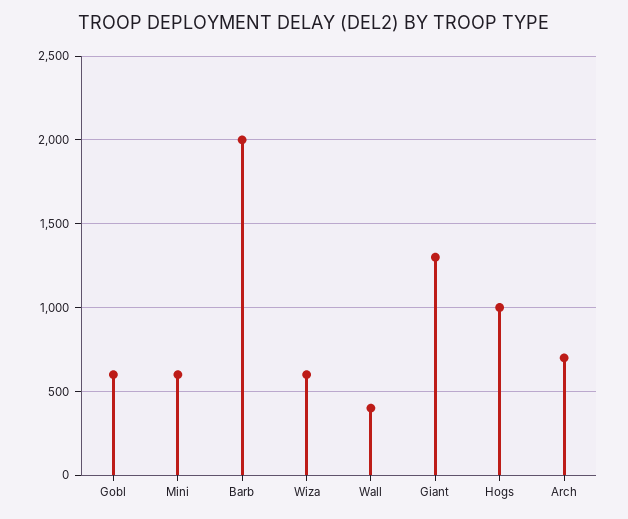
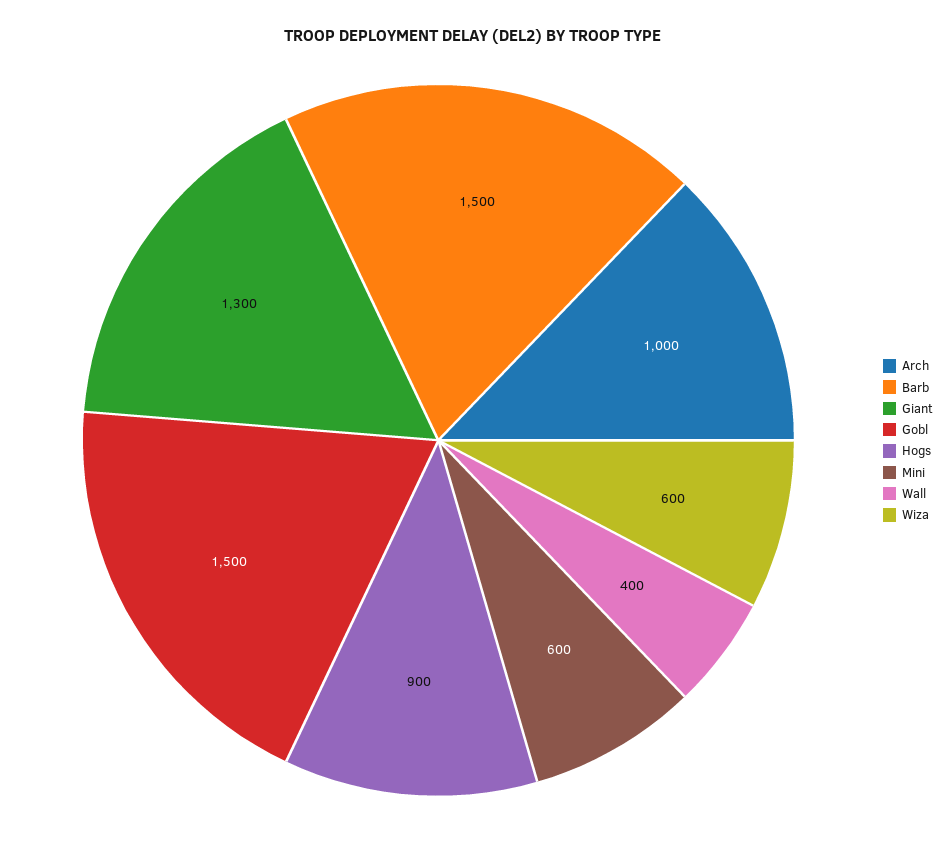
  {
-   "Gobl": 600,
+   "Gobl": 1500,
    "Mini": 600,
-   "Barb": 2000,
+   "Barb": 1500,
    "Wiza": 600,
    "Wall": 400,
    "Giant": 1300,
-   "Hogs": 1000,
+   "Hogs": 900,
-   "Arch": 700
+   "Arch": 1000
  }

